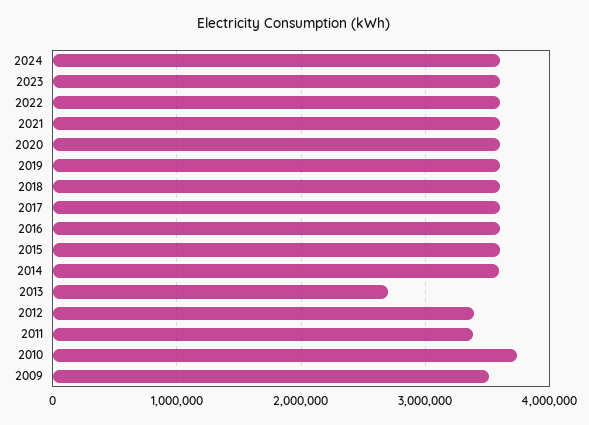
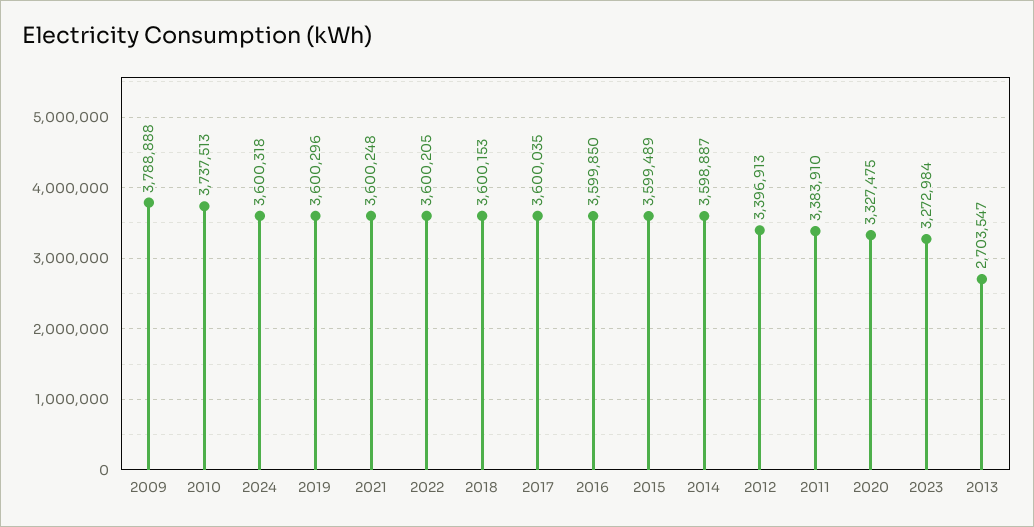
  {
    "2024": 3600318,
-   "2023": 3600000,
+   "2023": 3272984,
    "2022": 3600205,
    "2021": 3600248,
-   "2020": 3600000,
+   "2020": 3327475,
    "2019": 3600296,
    "2018": 3600153,
    "2017": 3600035,
    "2016": 3599850,
    "2015": 3599489,
    "2014": 3598887,
    "2013": 2703547,
    "2012": 3396913,
    "2011": 3383910,
    "2010": 3737513,
-   "2009": 3500000
+   "2009": 3788888
  }

